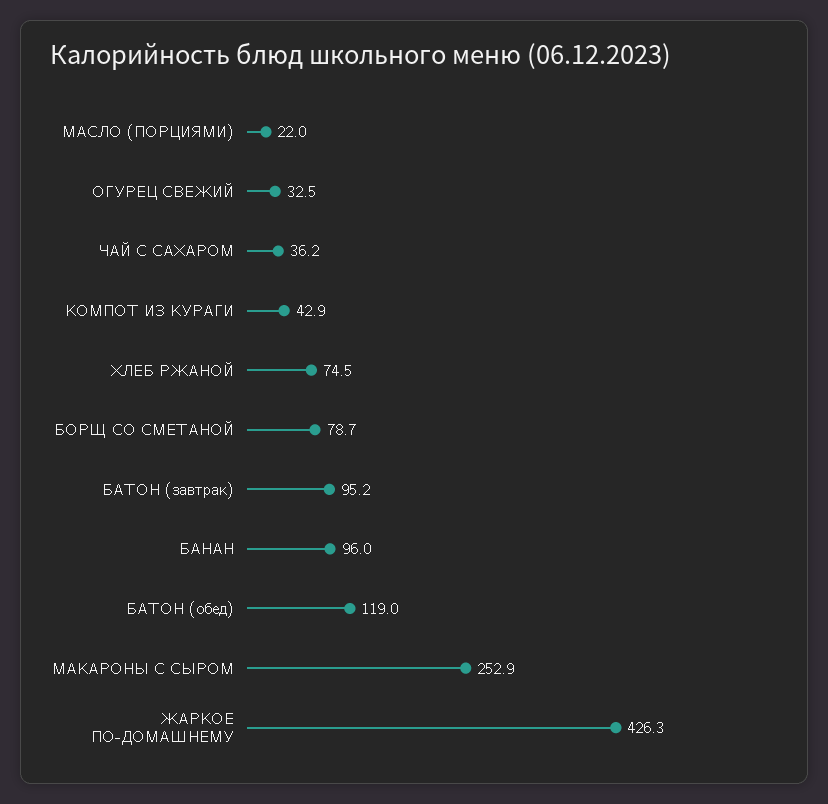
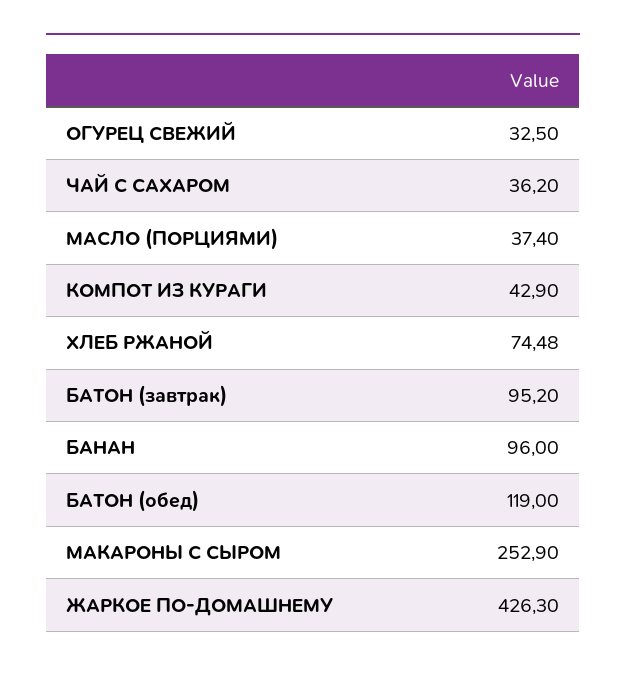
  {
-   "МАСЛО (ПОРЦИЯМИ)": 22,
+   "МАСЛО (ПОРЦИЯМИ)": 37.4,
    "ОГУРЕЦ СВЕЖИЙ": 32.5,
    "ЧАЙ С САХАРОМ": 36.2,
    "КОМПОТ ИЗ КУРАГИ": 42.9,
    "ХЛЕБ РЖАНОЙ": 74.48,
-   "БОРЩ СО СМЕТАНОЙ": 78.7,
    "БАТОН (завтрак)": 95.2,
    "БАНАН": 96,
    "БАТОН (обед)": 119,
    "МАКАРОНЫ С СЫРОМ": 252.9,
    "ЖАРКОЕ ПО-ДОМАШНЕМУ": 426.3
  }

